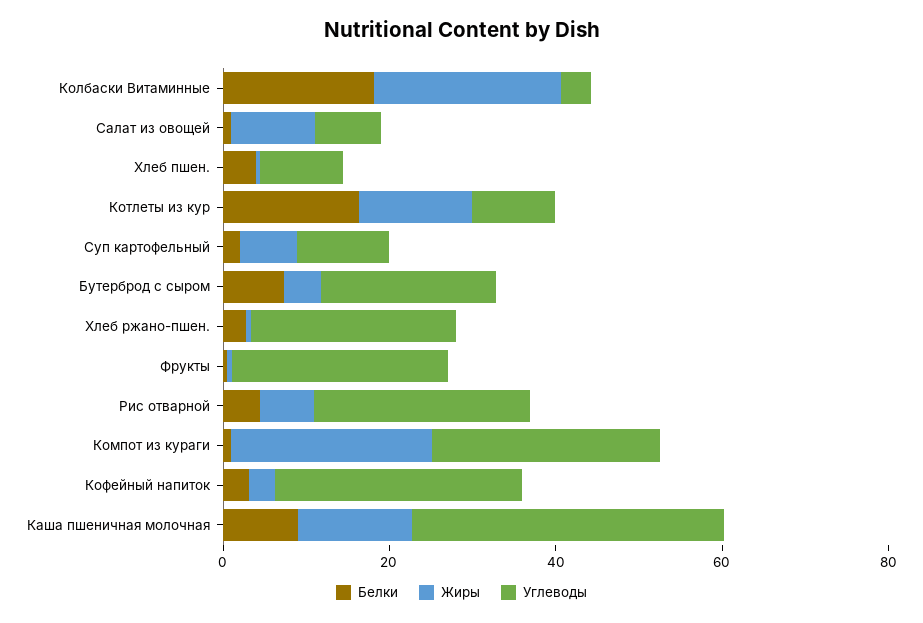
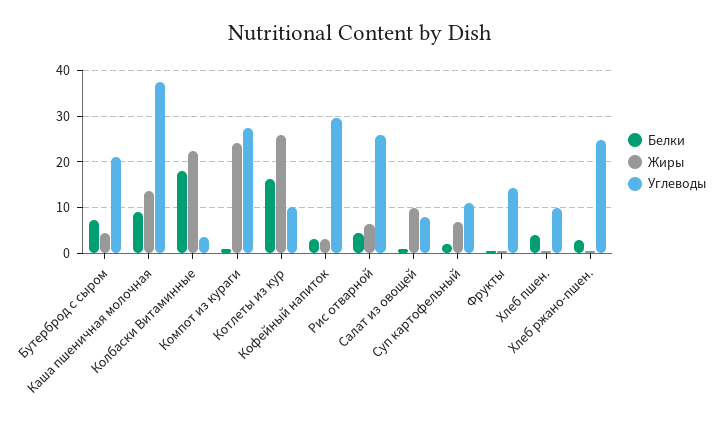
  {
    "Белки": {
      "Колбаски Витаминные": 18,
      "Салат из овощей": 2,
      "Хлеб пшен.": 4,
      "Котлеты из кур": 16,
      "Суп картофельный": 2,
      "Бутерброд с сыром": 8,
      "Хлеб ржано-пшен.": 2,
      "Фрукты": 0,
      "Рис отварной": 4,
      "Компот из кураги": 2,
      "Кофейный напиток": 4,
      "Каша пшеничная молочная": 10
    },
    "Жиры": {
      "Колбаски Витаминные": 22,
      "Салат из овощей": 10,
      "Хлеб пшен.": 0,
-     "Котлеты из кур": 15,
+     "Котлеты из кур": 26,
      "Суп картофельный": 6,
      "Бутерброд с сыром": 4,
      "Хлеб ржано-пшен.": 0,
      "Фрукты": 0,
      "Рис отварной": 6,
      "Компот из кураги": 24,
      "Кофейный напиток": 4,
      "Каша пшеничная молочная": 14
    },
    "Углеводы": {
      "Колбаски Витаминные": 4,
      "Салат из овощей": 8,
      "Хлеб пшен.": 10,
      "Котлеты из кур": 10,
      "Суп картофельный": 12,
      "Бутерброд с сыром": 22,
      "Хлеб ржано-пшен.": 24,
-     "Фрукты": 25,
+     "Фрукты": 14,
      "Рис отварной": 26,
      "Компот из кураги": 28,
      "Кофейный напиток": 30,
      "Каша пшеничная молочная": 38
    }
  }

